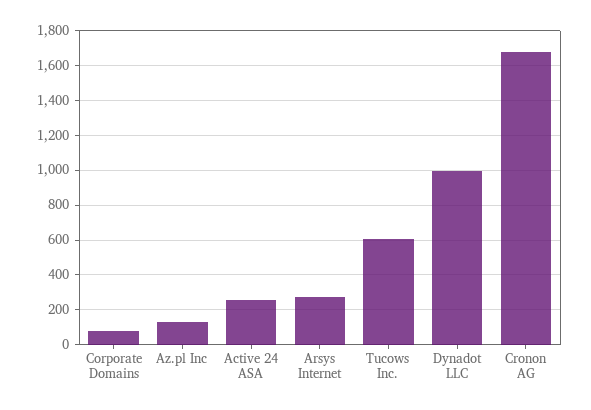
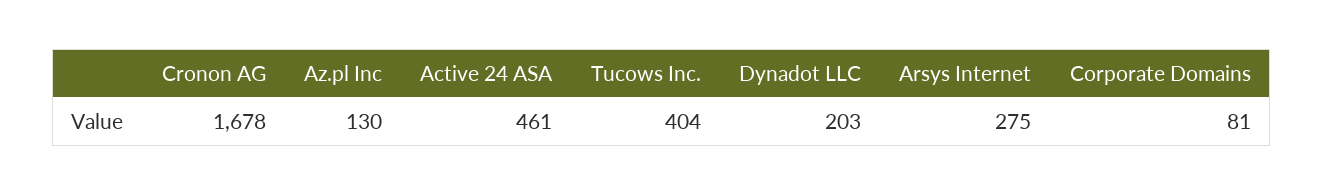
  {
    "Corporate Domains": 81,
    "Az.pl Inc": 130,
-   "Active 24 ASA": 250,
+   "Active 24 ASA": 461,
    "Arsys Internet": 275,
-   "Tucows Inc.": 600,
+   "Tucows Inc.": 404,
-   "Dynadot LLC": 1000,
+   "Dynadot LLC": 203,
    "Cronon AG": 1678
  }

